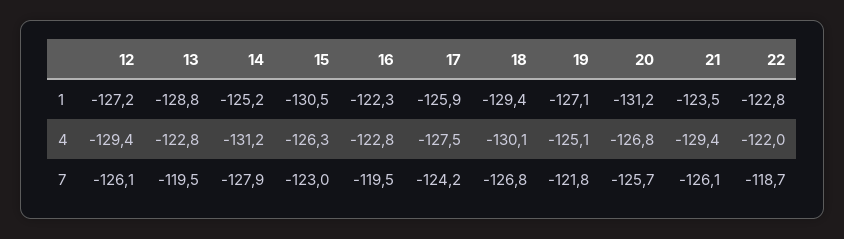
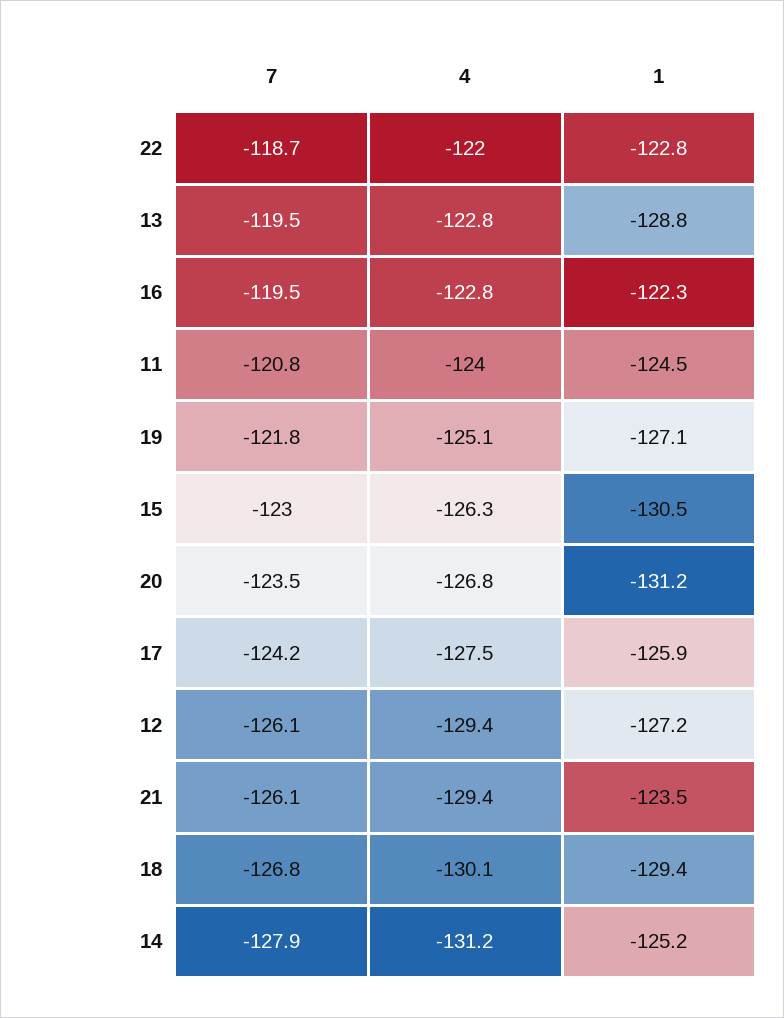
  {
    "12": {
      "1": -127.2,
      "4": -129.4,
      "7": -126.1
    },
    "13": {
      "1": -128.8,
      "4": -122.8,
      "7": -119.5
    },
    "14": {
      "1": -125.2,
      "4": -131.2,
      "7": -127.9
    },
    "15": {
      "1": -130.5,
      "4": -126.3,
      "7": -123
    },
    "16": {
      "1": -122.3,
      "4": -122.8,
      "7": -119.5
    },
    "17": {
      "1": -125.9,
      "4": -127.5,
      "7": -124.2
    },
    "18": {
      "1": -129.4,
      "4": -130.1,
      "7": -126.8
    },
    "19": {
      "1": -127.1,
      "4": -125.1,
      "7": -121.8
    },
    "20": {
      "1": -131.2,
      "4": -126.8,
-     "7": -125.7
+     "7": -123.5
    },
    "21": {
      "1": -123.5,
      "4": -129.4,
      "7": -126.1
    },
    "22": {
      "1": -122.8,
      "4": -122,
      "7": -118.7
-   }
+   },
+   "11": {
+     "7": -120.8,
+     "4": -124,
+     "1": -124.5
+   }
  }

